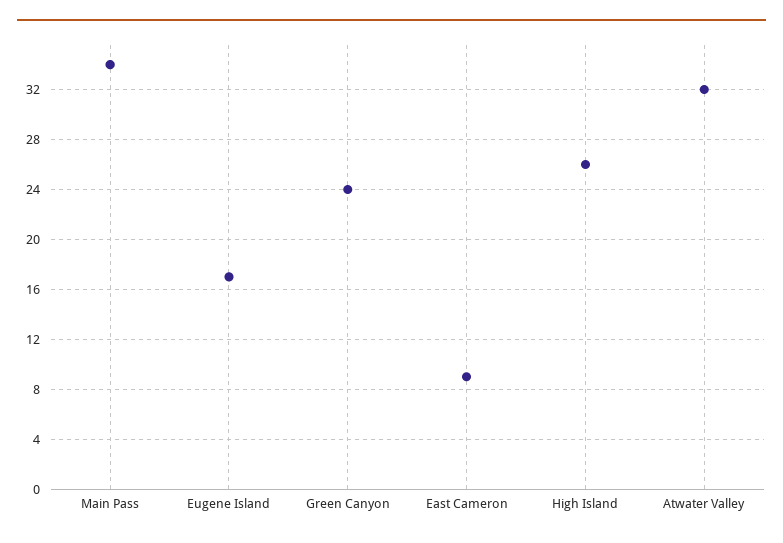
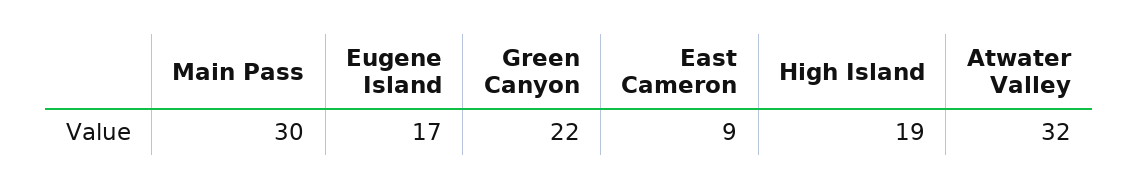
  {
-   "Main Pass": 34,
+   "Main Pass": 30,
    "Eugene Island": 17,
-   "Green Canyon": 24,
+   "Green Canyon": 22,
    "East Cameron": 9,
-   "High Island": 26,
+   "High Island": 19,
    "Atwater Valley": 32
  }

